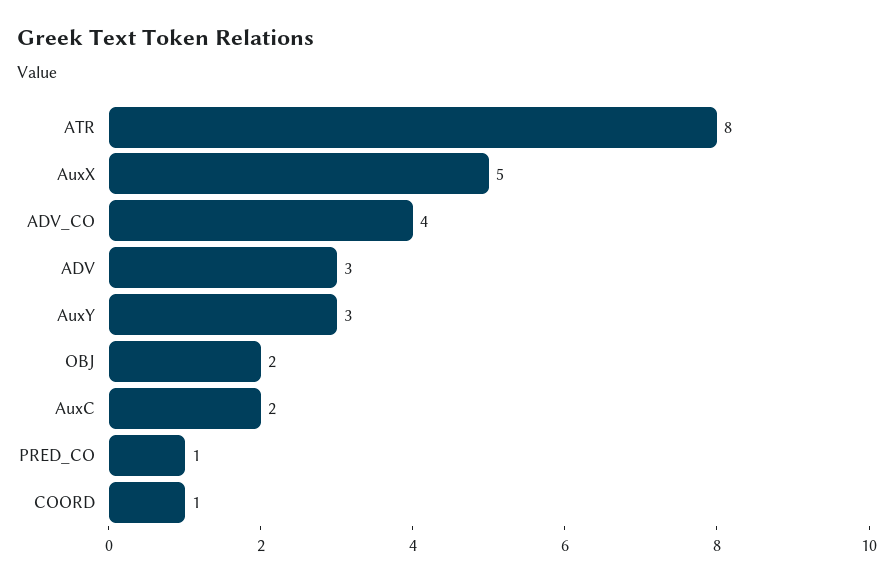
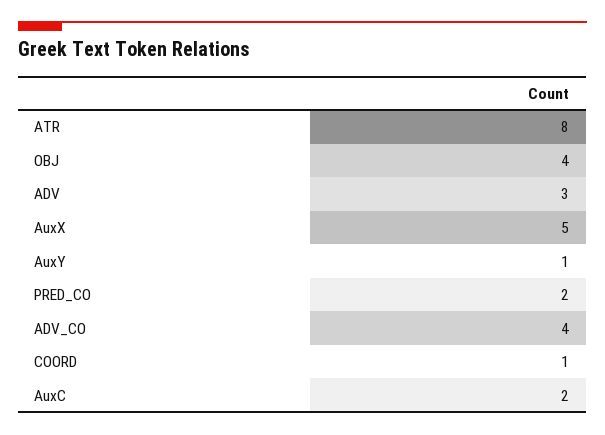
  {
    "ATR": 8,
    "AuxX": 5,
    "ADV_CO": 4,
    "ADV": 3,
-   "AuxY": 3,
+   "AuxY": 1,
-   "OBJ": 2,
+   "OBJ": 4,
    "AuxC": 2,
-   "PRED_CO": 1,
+   "PRED_CO": 2,
    "COORD": 1
  }

